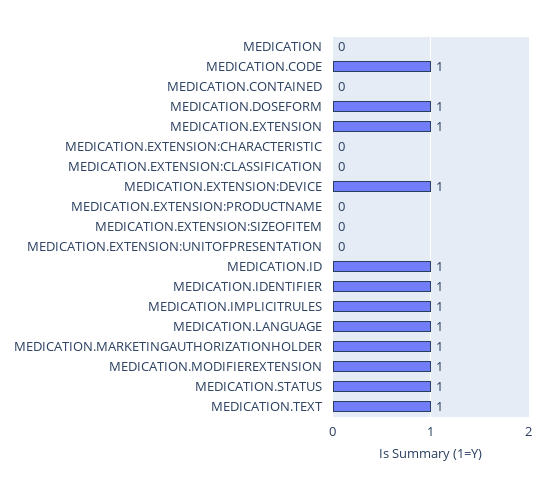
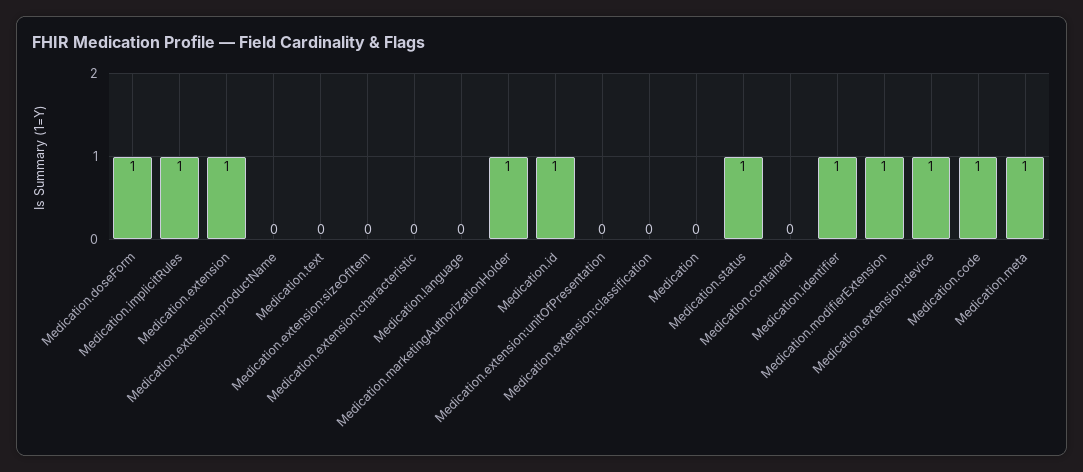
  {
    "MEDICATION": 0,
    "MEDICATION.CODE": 1,
    "MEDICATION.CONTAINED": 0,
    "MEDICATION.DOSEFORM": 1,
    "MEDICATION.EXTENSION": 1,
    "MEDICATION.EXTENSION:CHARACTERISTIC": 0,
    "MEDICATION.EXTENSION:CLASSIFICATION": 0,
    "MEDICATION.EXTENSION:DEVICE": 1,
    "MEDICATION.EXTENSION:PRODUCTNAME": 0,
    "MEDICATION.EXTENSION:SIZEOFITEM": 0,
    "MEDICATION.EXTENSION:UNITOFPRESENTATION": 0,
    "MEDICATION.ID": 1,
    "MEDICATION.IDENTIFIER": 1,
    "MEDICATION.IMPLICITRULES": 1,
-   "MEDICATION.LANGUAGE": 1,
+   "MEDICATION.LANGUAGE": 0,
    "MEDICATION.MARKETINGAUTHORIZATIONHOLDER": 1,
    "MEDICATION.MODIFIEREXTENSION": 1,
    "MEDICATION.STATUS": 1,
-   "MEDICATION.TEXT": 1
+   "MEDICATION.TEXT": 0,
+   "Medication.meta": 1
  }

